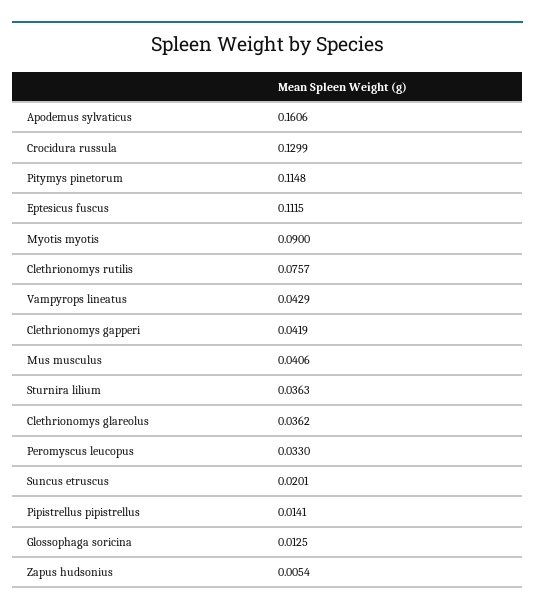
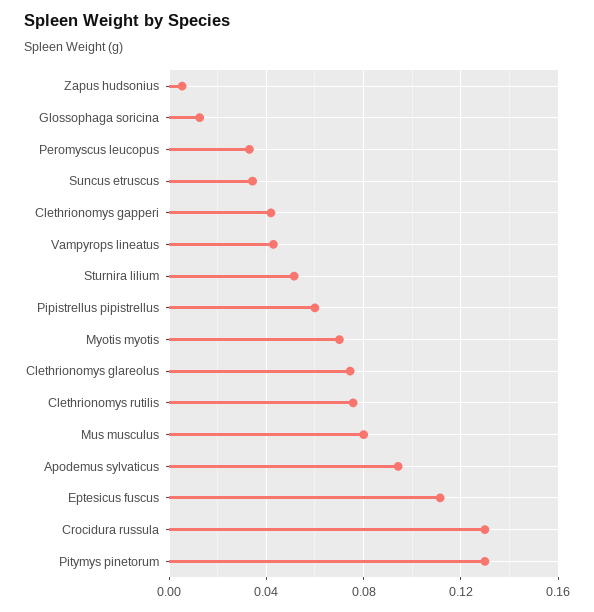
  {
-   "Apodemus sylvaticus": 0.1606,
+   "Apodemus sylvaticus": 0.095,
    "Crocidura russula": 0.1299,
-   "Pitymys pinetorum": 0.1148,
+   "Pitymys pinetorum": 0.13,
    "Eptesicus fuscus": 0.1115,
-   "Myotis myotis": 0.09,
+   "Myotis myotis": 0.07,
    "Clethrionomys rutilis": 0.0757,
    "Vampyrops lineatus": 0.0429,
    "Clethrionomys gapperi": 0.0419,
-   "Mus musculus": 0.0406,
+   "Mus musculus": 0.08,
-   "Sturnira lilium": 0.0363,
+   "Sturnira lilium": 0.05,
-   "Clethrionomys glareolus": 0.0362,
+   "Clethrionomys glareolus": 0.075,
    "Peromyscus leucopus": 0.033,
-   "Suncus etruscus": 0.0201,
+   "Suncus etruscus": 0.035,
-   "Pipistrellus pipistrellus": 0.0141,
+   "Pipistrellus pipistrellus": 0.06,
    "Glossophaga soricina": 0.0125,
    "Zapus hudsonius": 0.0054
  }

